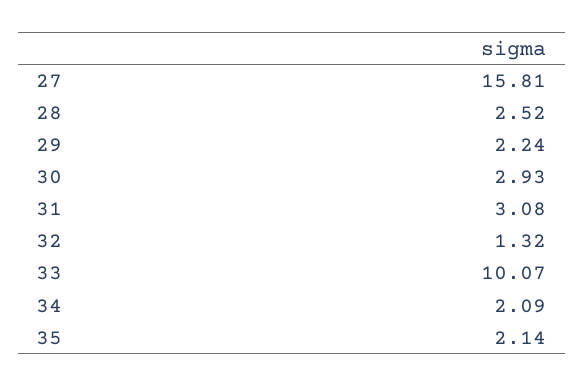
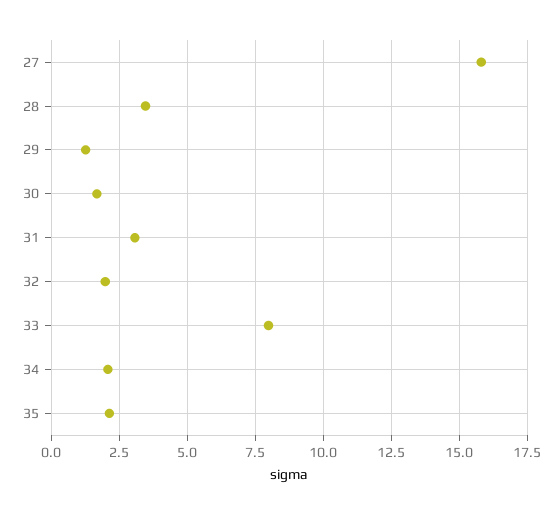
  {
    "27": 15.81,
-   "28": 2.52,
+   "28": 3.5,
-   "29": 2.24,
+   "29": 1.25,
-   "30": 2.93,
+   "30": 1.75,
    "31": 3.08,
-   "32": 1.32,
+   "32": 2,
-   "33": 10.07,
+   "33": 8,
    "34": 2.09,
    "35": 2.14
  }

